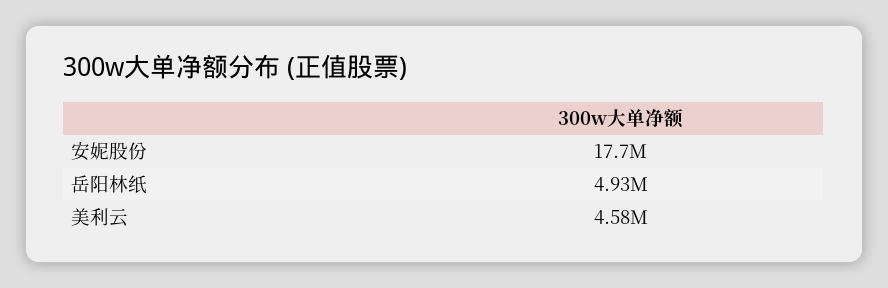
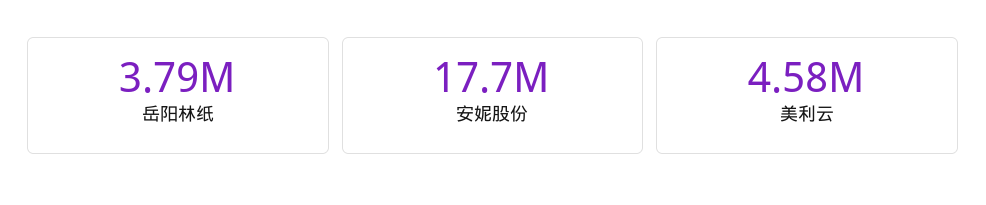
  {
    "安妮股份": 17700000,
-   "岳阳林纸": 4930000,
+   "岳阳林纸": 3790000,
    "美利云": 4580000
  }

